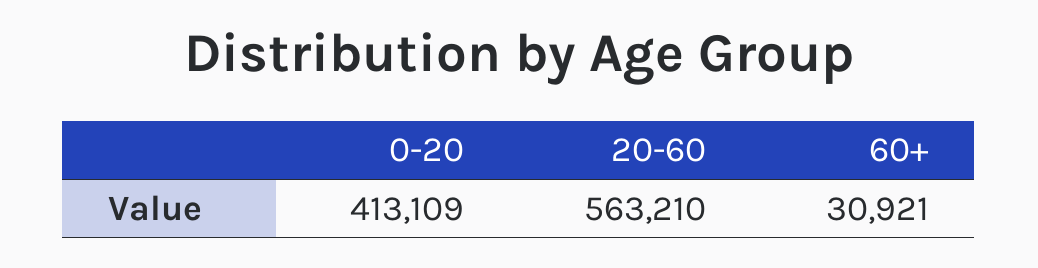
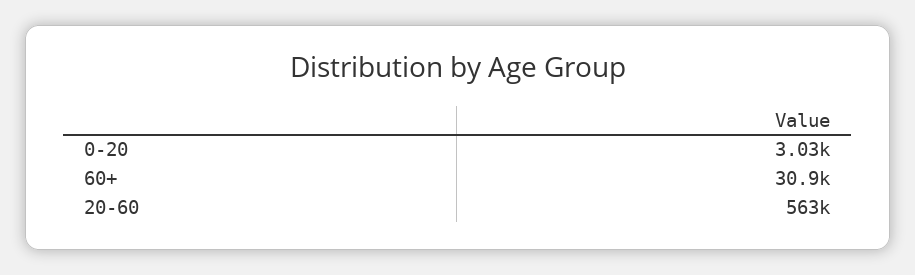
  {
-   "0-20": 413109,
+   "0-20": 3030,
    "20-60": 563210,
    "60+": 30921
  }

